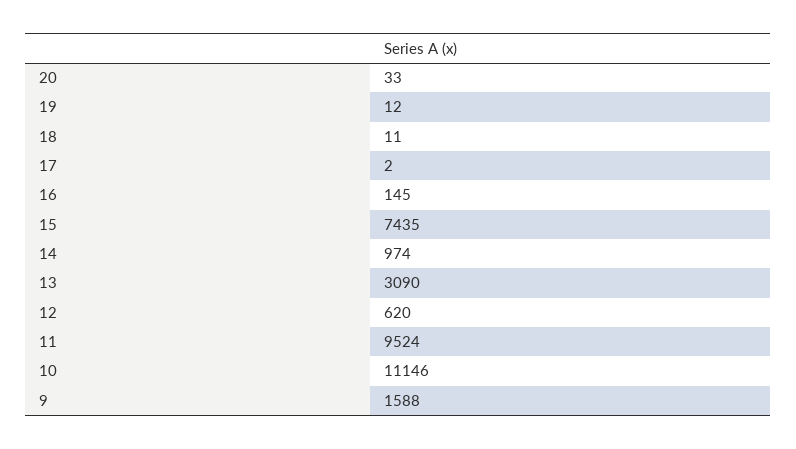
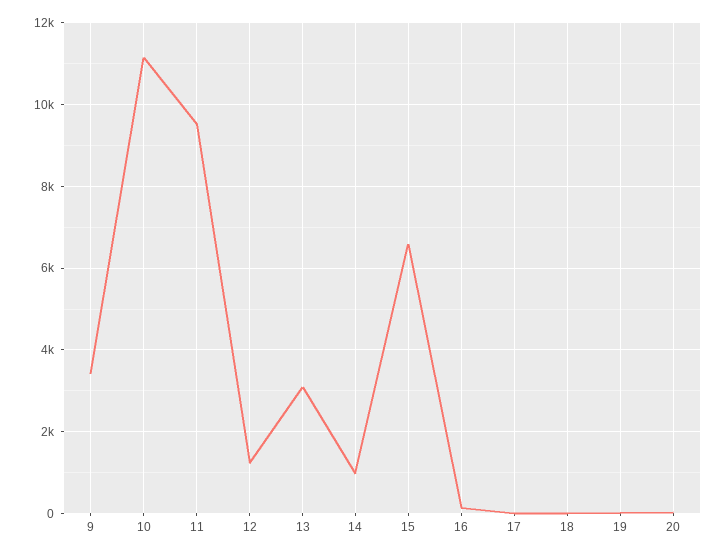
  {
    "20": 33,
    "19": 12,
    "18": 11,
    "17": 2,
    "16": 145,
-   "15": 7435,
+   "15": 6600,
    "14": 974,
    "13": 3090,
-   "12": 620,
+   "12": 1200,
    "11": 9524,
    "10": 11146,
-   "9": 1588
+   "9": 3400
  }

